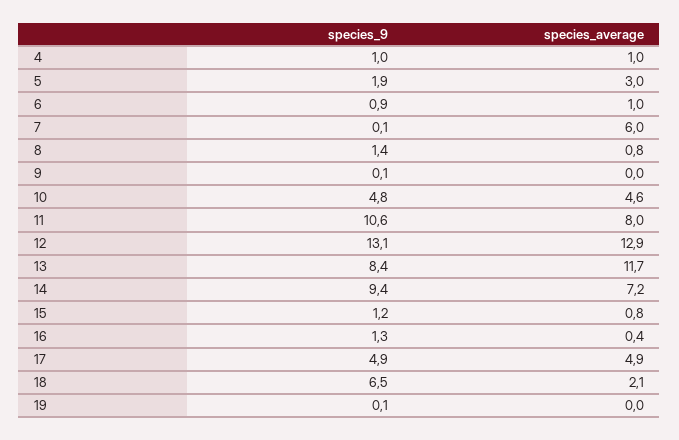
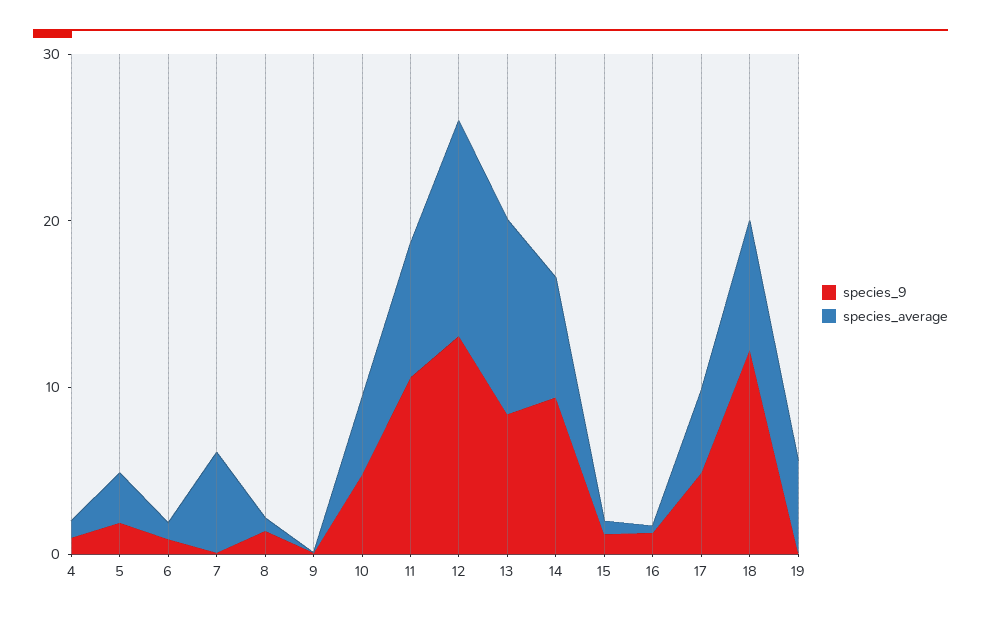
  {
    "species_9": {
      "4": 1,
      "5": 1.9,
      "6": 0.9,
      "7": 0.1,
      "8": 1.4,
      "9": 0.1,
      "10": 4.8,
      "11": 10.6,
      "12": 13.1,
      "13": 8.4,
      "14": 9.4,
      "15": 1.2,
      "16": 1.3,
      "17": 4.9,
-     "18": 6.5,
+     "18": 12,
      "19": 0.1
    },
    "species_average": {
      "4": 1,
      "5": 3,
      "6": 1,
      "7": 6,
      "8": 0.8,
      "9": 0,
      "10": 4.6,
      "11": 8,
      "12": 12.9,
      "13": 11.7,
      "14": 7.2,
      "15": 0.8,
      "16": 0.4,
      "17": 4.9,
-     "18": 2.1,
+     "18": 8,
-     "19": 0
+     "19": 6
    }
  }

